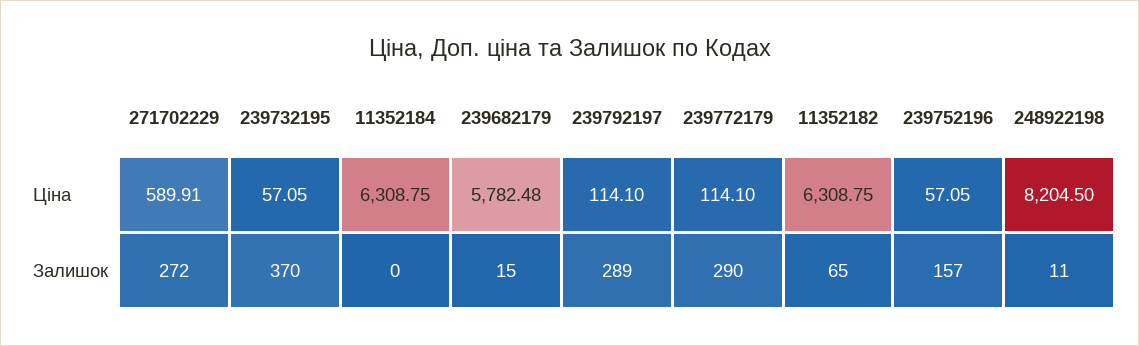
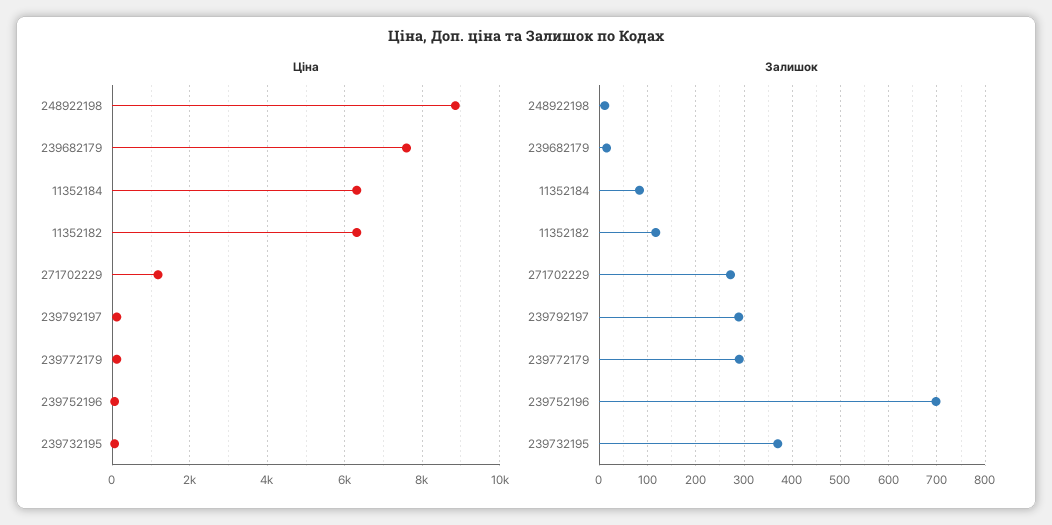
  {
    "Ціна": {
-     "271702229": 589.91,
+     "271702229": 1200,
      "239732195": 57.05,
      "11352184": 6308.75,
-     "239682179": 5782.48,
+     "239682179": 7600,
      "239792197": 114.1,
      "239772179": 114.1,
      "11352182": 6308.75,
      "239752196": 57.05,
-     "248922198": 8204.5
+     "248922198": 8800
    },
    "Залишок": {
      "271702229": 272,
      "239732195": 370,
-     "11352184": 0,
+     "11352184": 80,
      "239682179": 15,
      "239792197": 289,
      "239772179": 290,
-     "11352182": 65,
+     "11352182": 120,
-     "239752196": 157,
+     "239752196": 700,
      "248922198": 11
    }
  }

